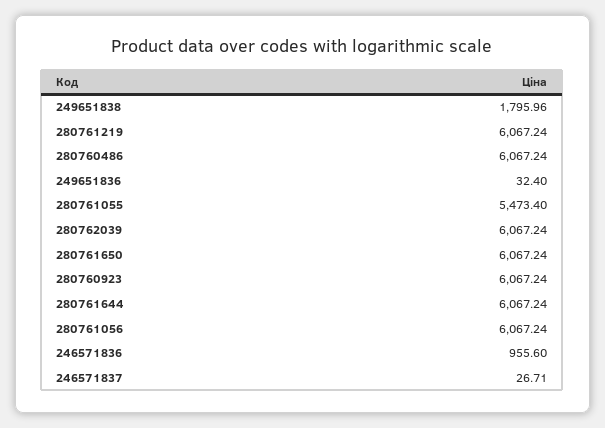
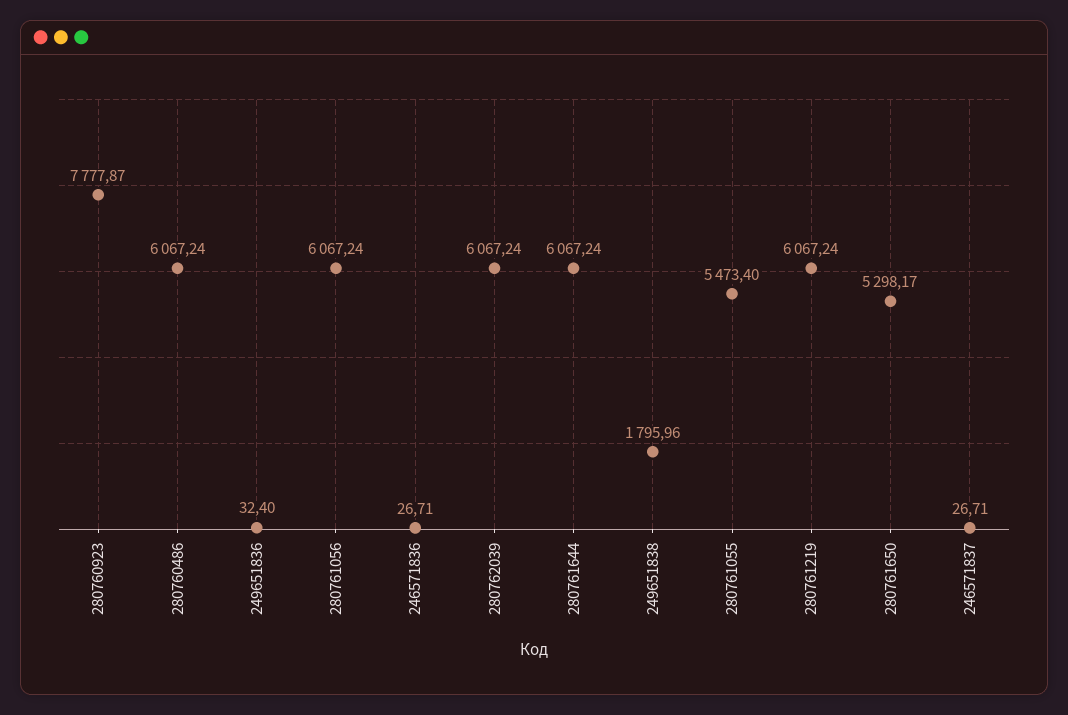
  {
    "249651838": 1795.96,
    "280761219": 6067.24,
    "280760486": 6067.24,
    "249651836": 32.4,
    "280761055": 5473.4,
    "280762039": 6067.24,
-   "280761650": 6067.24,
+   "280761650": 5298.17,
-   "280760923": 6067.24,
+   "280760923": 7777.87,
    "280761644": 6067.24,
    "280761056": 6067.24,
-   "246571836": 955.6,
+   "246571836": 26.71,
    "246571837": 26.71
  }

